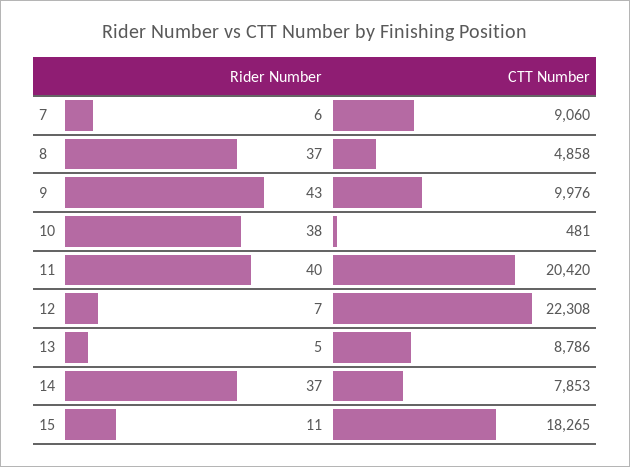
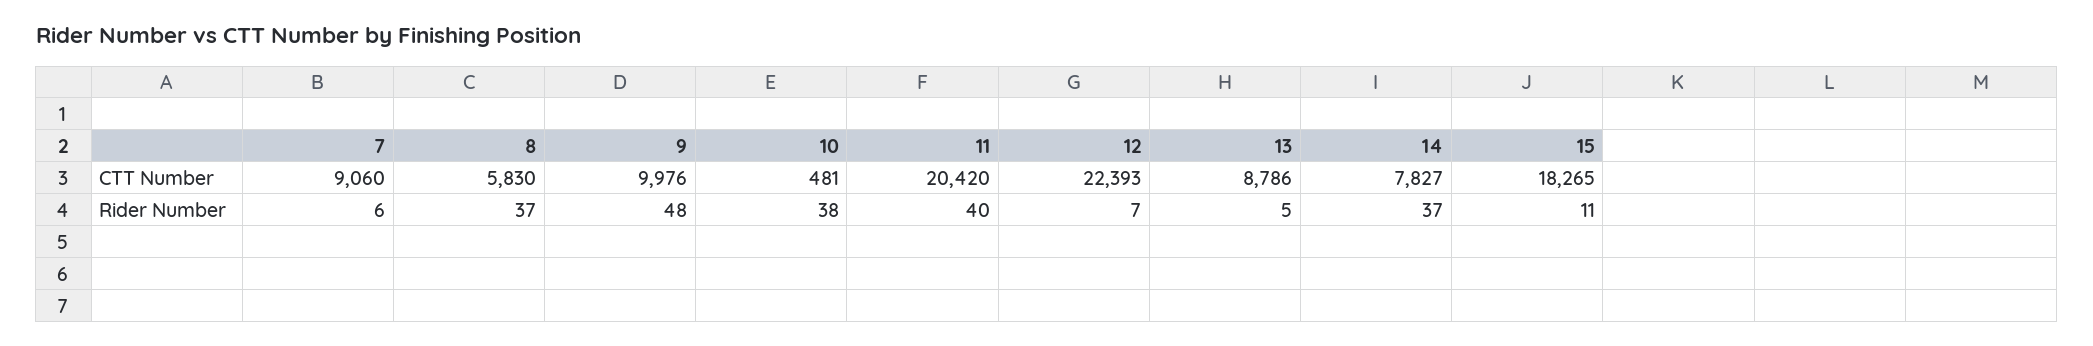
  {
    "Rider Number": {
      "7": 6,
      "8": 37,
-     "9": 43,
+     "9": 48,
      "10": 38,
      "11": 40,
      "12": 7,
      "13": 5,
      "14": 37,
      "15": 11
    },
    "CTT Number": {
      "7": 9060,
-     "8": 4858,
+     "8": 5830,
      "9": 9976,
      "10": 481,
      "11": 20420,
-     "12": 22308,
+     "12": 22393,
      "13": 8786,
-     "14": 7853,
+     "14": 7827,
      "15": 18265
    }
  }

